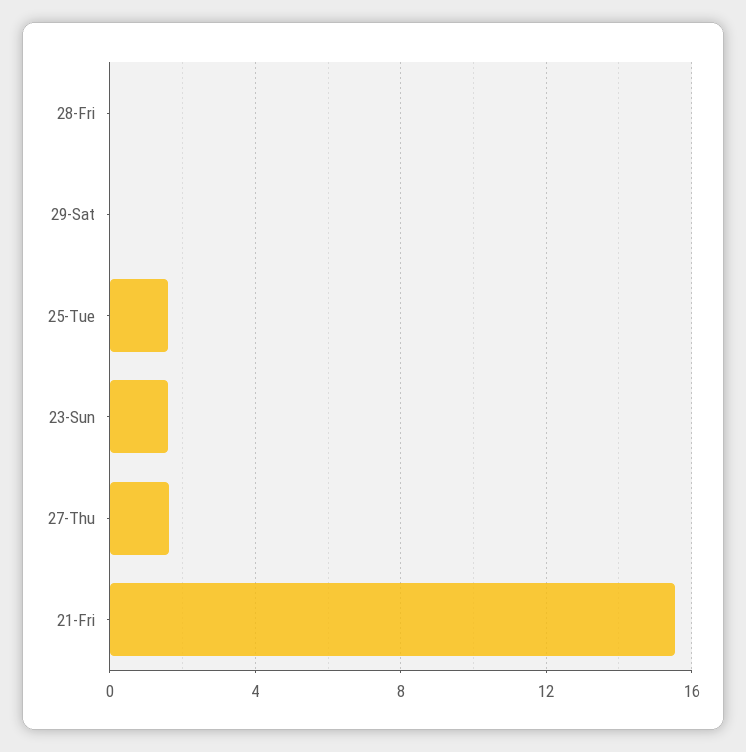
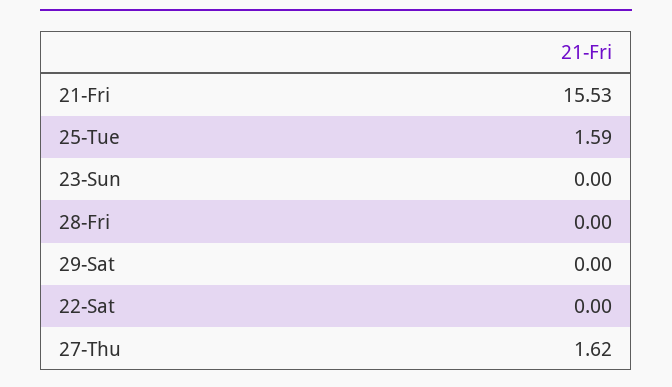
  {
    "28-Fri": 0,
    "29-Sat": 0,
    "25-Tue": 1.59,
-   "23-Sun": 1.5,
+   "23-Sun": 0,
    "27-Thu": 1.62,
-   "21-Fri": 15.53
+   "21-Fri": 15.53,
+   "22-Sat": 0
  }

